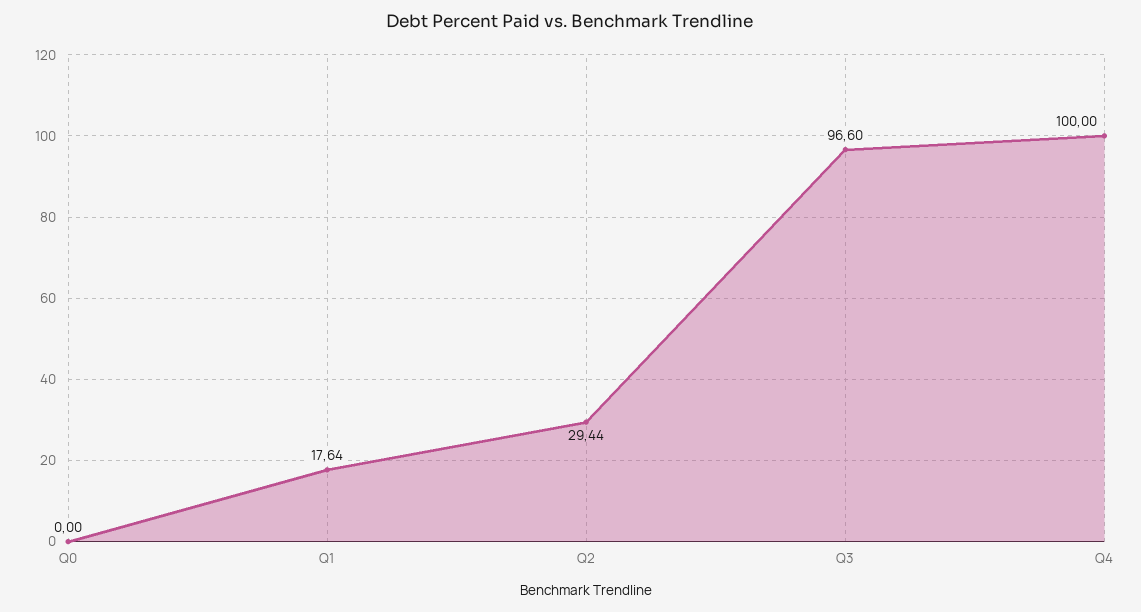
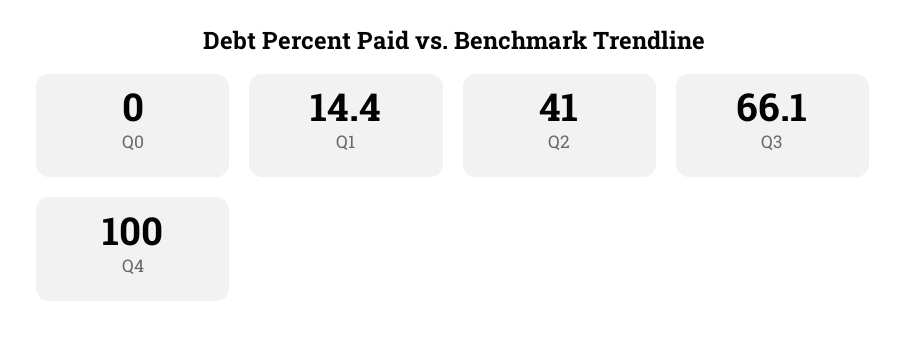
  {
    "Q0": 0,
-   "Q1": 17.64,
+   "Q1": 14.4,
-   "Q2": 29.44,
+   "Q2": 41,
-   "Q3": 96.6,
+   "Q3": 66.1,
    "Q4": 100
  }

